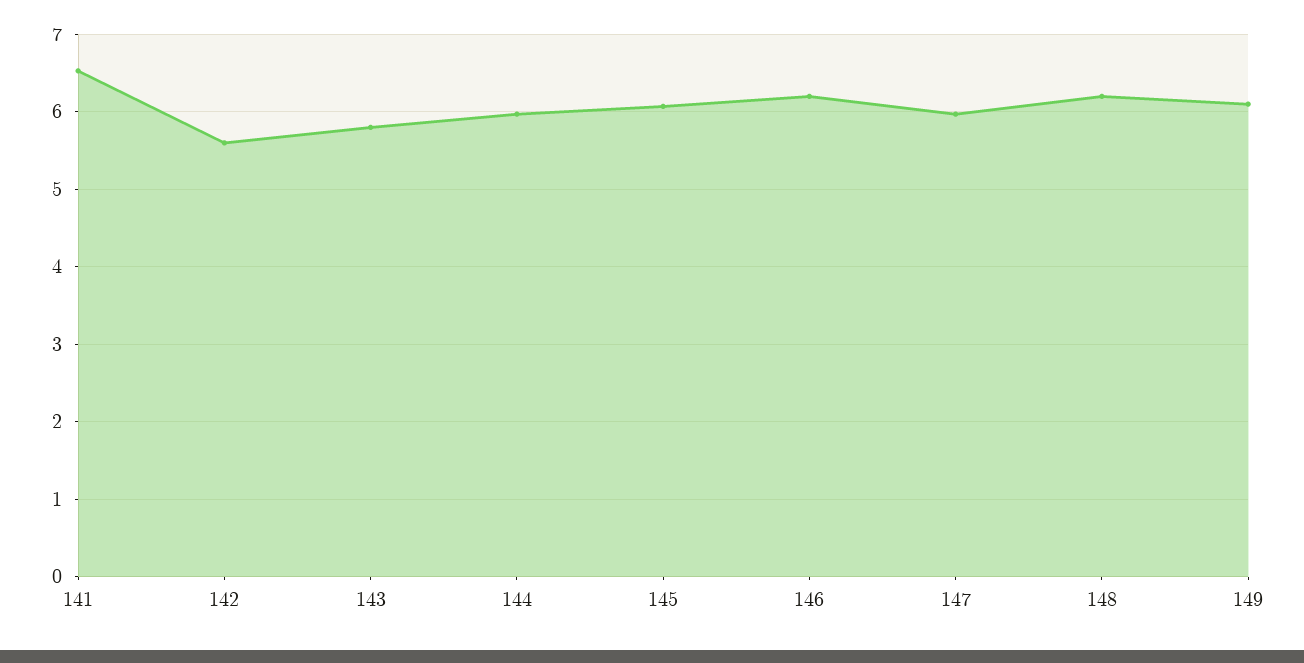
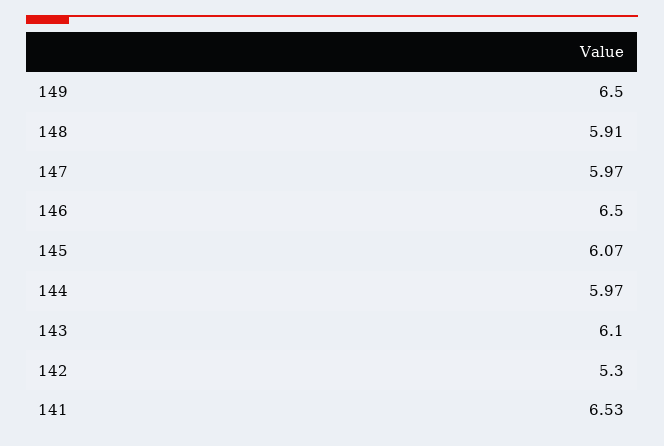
  {
    "141": 6.53,
-   "142": 5.6,
+   "142": 5.3,
-   "143": 5.8,
+   "143": 6.1,
    "144": 5.97,
    "145": 6.07,
-   "146": 6.2,
+   "146": 6.5,
    "147": 5.97,
-   "148": 6.2,
+   "148": 5.91,
-   "149": 6.1
+   "149": 6.5
  }

